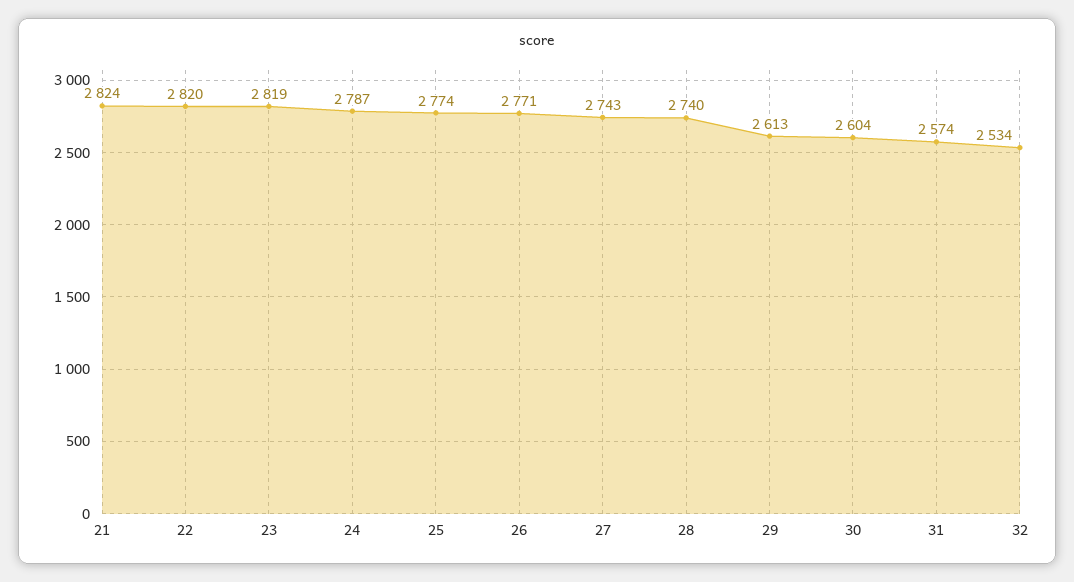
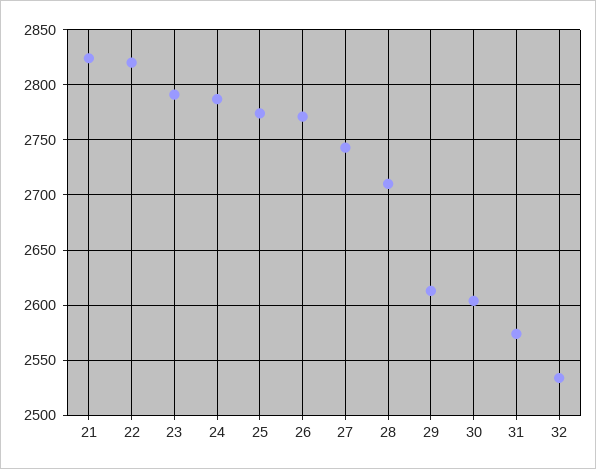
  {
    "21": 2824,
    "22": 2820,
-   "23": 2819,
+   "23": 2790,
    "24": 2787,
    "25": 2774,
    "26": 2771,
    "27": 2743,
-   "28": 2740,
+   "28": 2710,
    "29": 2613,
    "30": 2604,
    "31": 2574,
    "32": 2534
  }

